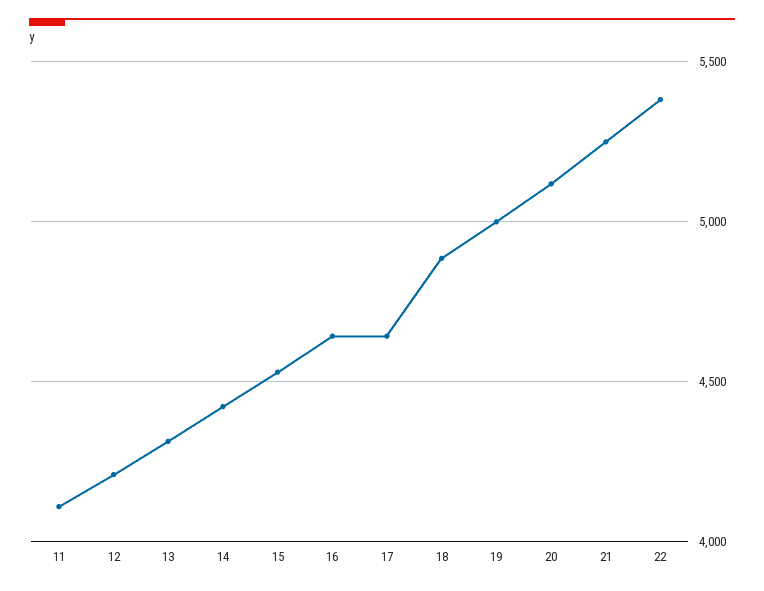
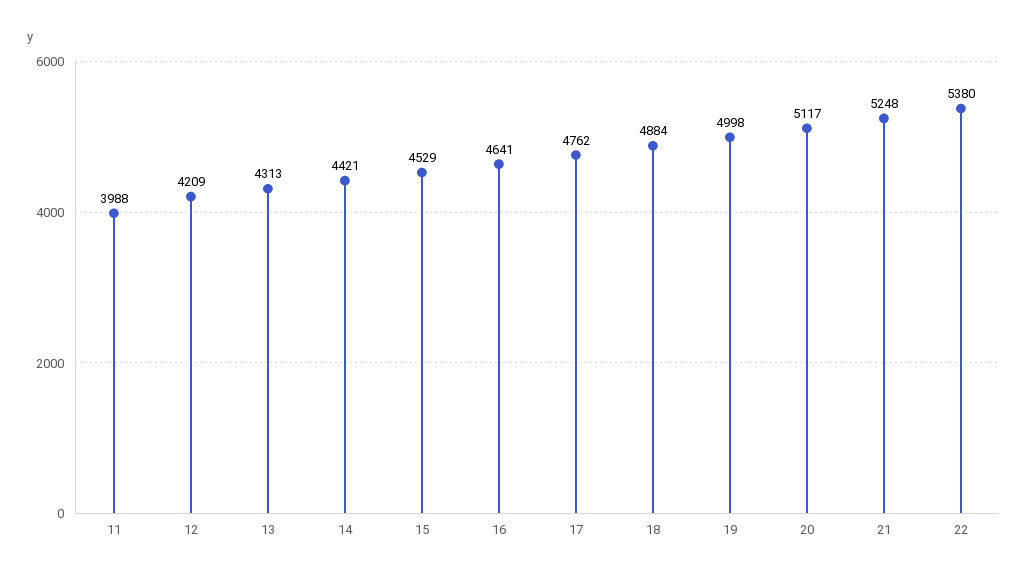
  {
-   "11": 4100,
+   "11": 3988,
    "12": 4209,
    "13": 4313,
    "14": 4421,
    "15": 4529,
    "16": 4641,
-   "17": 4650,
+   "17": 4762,
    "18": 4884,
    "19": 4998,
    "20": 5117,
    "21": 5248,
    "22": 5380
  }

